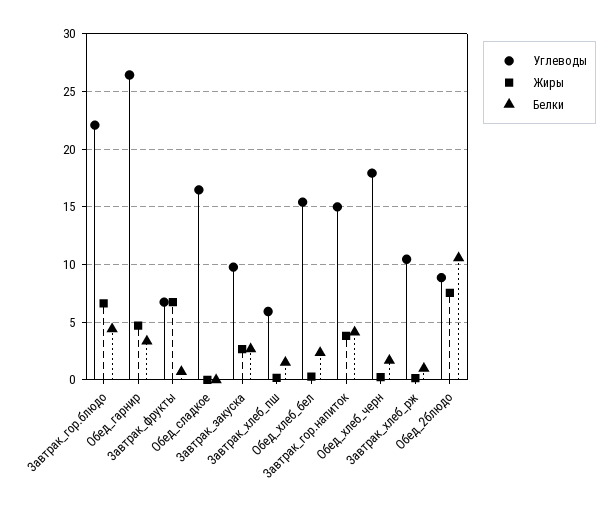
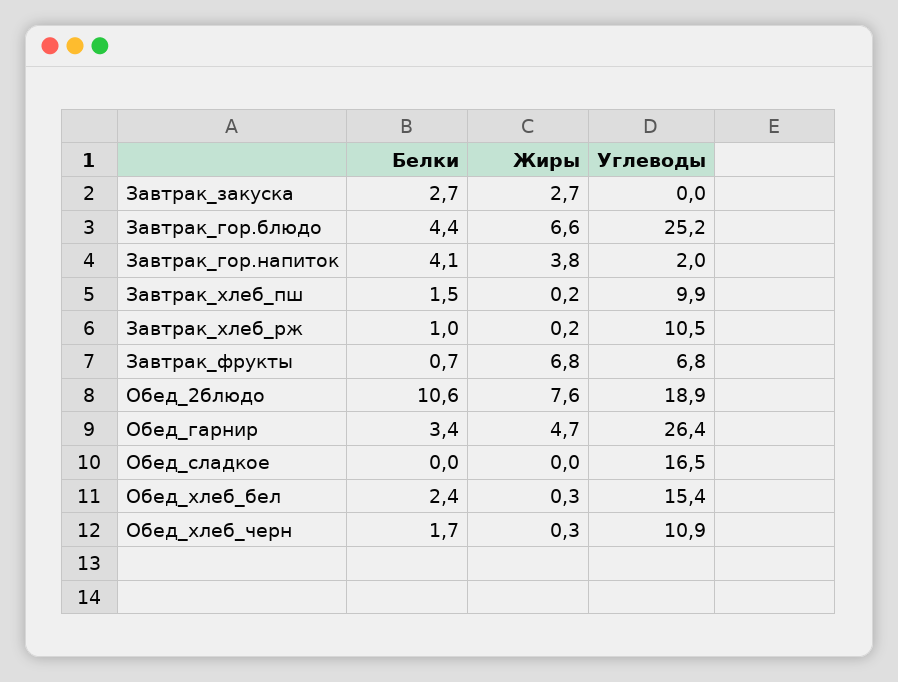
  {
    "Углеводы": {
-     "Завтрак_гор.блюдо": 22,
+     "Завтрак_гор.блюдо": 25.2,
      "Обед_гарнир": 26.4,
      "Завтрак_фрукты": 6.8,
      "Обед_сладкое": 16.5,
-     "Завтрак_закуска": 10,
+     "Завтрак_закуска": 0,
-     "Завтрак_хлеб_пш": 6,
+     "Завтрак_хлеб_пш": 9.9,
      "Обед_хлеб_бел": 15.4,
-     "Завтрак_гор.напиток": 15,
+     "Завтрак_гор.напиток": 2,
-     "Обед_хлеб_черн": 18,
+     "Обед_хлеб_черн": 10.9,
      "Завтрак_хлеб_рж": 10.5,
-     "Обед_2блюдо": 9
+     "Обед_2блюдо": 18.9
    },
    "Жиры": {
      "Завтрак_гор.блюдо": 6.6,
      "Обед_гарнир": 4.7,
      "Завтрак_фрукты": 6.8,
      "Обед_сладкое": 0,
      "Завтрак_закуска": 2.7,
      "Завтрак_хлеб_пш": 0.2,
      "Обед_хлеб_бел": 0.3,
      "Завтрак_гор.напиток": 3.8,
      "Обед_хлеб_черн": 0.3,
      "Завтрак_хлеб_рж": 0.2,
      "Обед_2блюдо": 7.6
    },
    "Белки": {
      "Завтрак_гор.блюдо": 4.4,
      "Обед_гарнир": 3.4,
      "Завтрак_фрукты": 0.7,
      "Обед_сладкое": 0,
      "Завтрак_закуска": 2.7,
      "Завтрак_хлеб_пш": 1.5,
      "Обед_хлеб_бел": 2.4,
      "Завтрак_гор.напиток": 4.1,
      "Обед_хлеб_черн": 1.7,
      "Завтрак_хлеб_рж": 1,
      "Обед_2блюдо": 10.6
    }
  }

